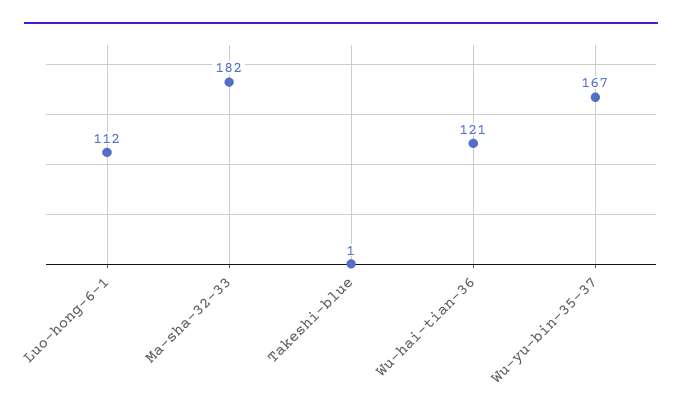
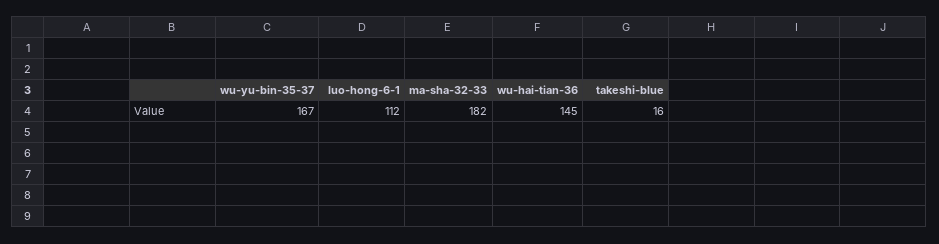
  {
    "Luo-hong-6-1": 112,
    "Ma-sha-32-33": 182,
-   "Takeshi-blue": 1,
+   "Takeshi-blue": 16,
-   "Wu-hai-tian-36": 121,
+   "Wu-hai-tian-36": 145,
    "Wu-yu-bin-35-37": 167
  }

